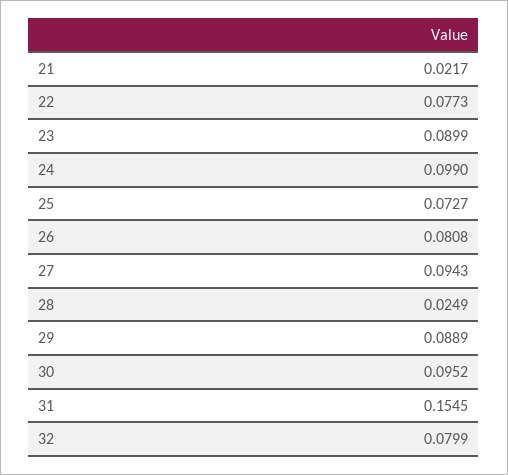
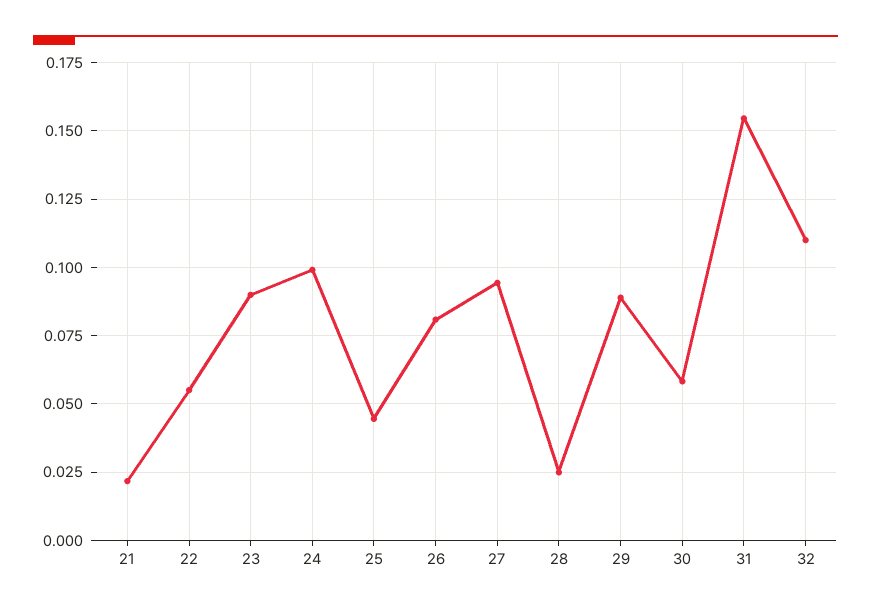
  {
    "21": 0.0217,
-   "22": 0.0773,
+   "22": 0.055,
    "23": 0.0899,
    "24": 0.099,
-   "25": 0.0727,
+   "25": 0.045,
    "26": 0.0808,
    "27": 0.0943,
    "28": 0.0249,
    "29": 0.0889,
-   "30": 0.0952,
+   "30": 0.0575,
    "31": 0.1545,
-   "32": 0.0799
+   "32": 0.11
  }

